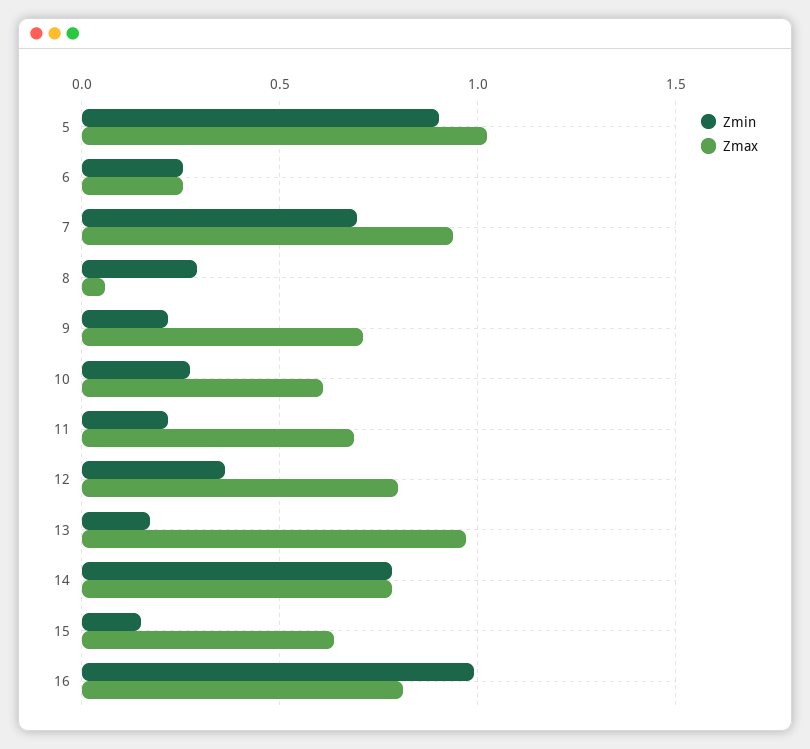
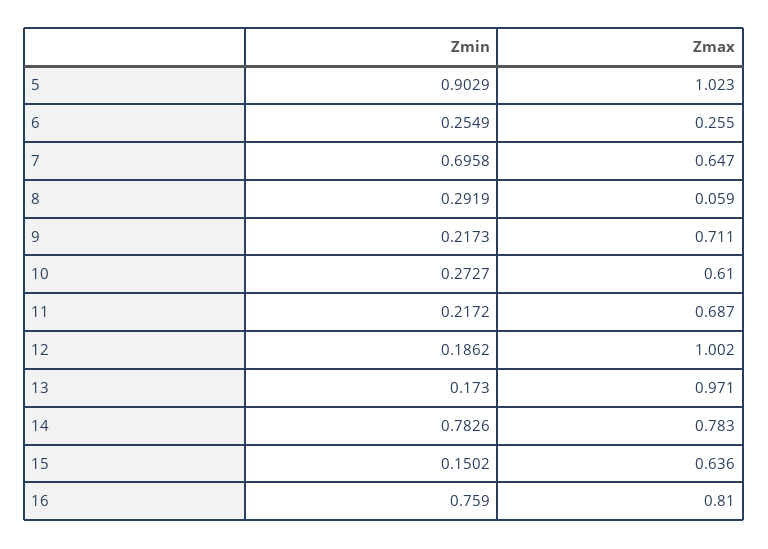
  {
    "Zmin": {
      "5": 0.9029,
      "6": 0.2549,
      "7": 0.6958,
      "8": 0.2919,
      "9": 0.2173,
      "10": 0.2727,
      "11": 0.2172,
-     "12": 0.35,
+     "12": 0.1862,
      "13": 0.173,
      "14": 0.7826,
      "15": 0.1502,
-     "16": 1
+     "16": 0.759
    },
    "Zmax": {
      "5": 1.023,
      "6": 0.255,
-     "7": 0.95,
+     "7": 0.647,
      "8": 0.059,
      "9": 0.711,
      "10": 0.61,
      "11": 0.687,
-     "12": 0.8,
+     "12": 1.002,
      "13": 0.971,
      "14": 0.783,
      "15": 0.636,
      "16": 0.81
    }
  }

